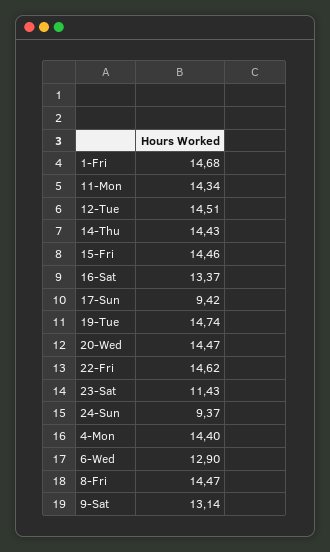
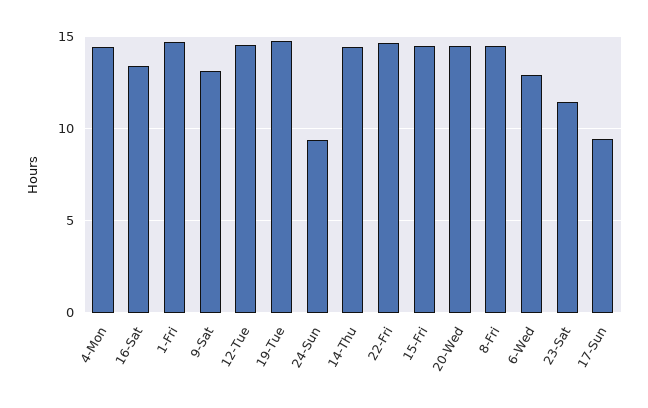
  {
    "1-Fri": 14.68,
-   "11-Mon": 14.34,
    "12-Tue": 14.51,
    "14-Thu": 14.43,
    "15-Fri": 14.46,
    "16-Sat": 13.37,
    "17-Sun": 9.42,
    "19-Tue": 14.74,
    "20-Wed": 14.47,
    "22-Fri": 14.62,
    "23-Sat": 11.43,
    "24-Sun": 9.37,
    "4-Mon": 14.4,
    "6-Wed": 12.9,
    "8-Fri": 14.47,
    "9-Sat": 13.14
  }

